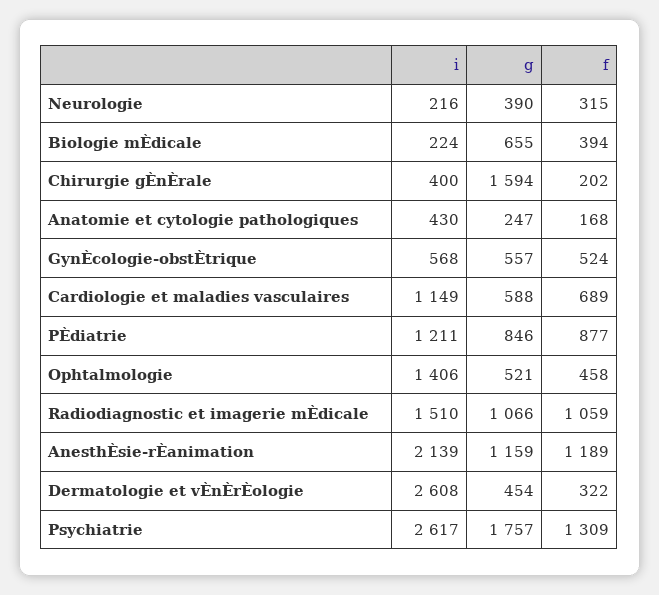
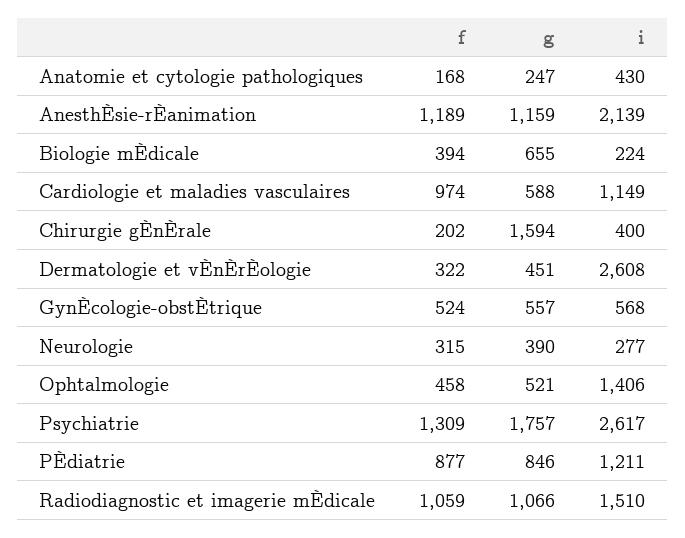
  {
    "i": {
-     "Neurologie": 216,
+     "Neurologie": 277,
      "Biologie mÈdicale": 224,
      "Chirurgie gÈnÈrale": 400,
      "Anatomie et cytologie pathologiques": 430,
      "GynÈcologie-obstÈtrique": 568,
      "Cardiologie et maladies vasculaires": 1149,
      "PÈdiatrie": 1211,
      "Ophtalmologie": 1406,
      "Radiodiagnostic et imagerie mÈdicale": 1510,
      "AnesthÈsie-rÈanimation": 2139,
      "Dermatologie et vÈnÈrÈologie": 2608,
      "Psychiatrie": 2617
    },
    "g": {
      "Neurologie": 390,
      "Biologie mÈdicale": 655,
      "Chirurgie gÈnÈrale": 1594,
      "Anatomie et cytologie pathologiques": 247,
      "GynÈcologie-obstÈtrique": 557,
      "Cardiologie et maladies vasculaires": 588,
      "PÈdiatrie": 846,
      "Ophtalmologie": 521,
      "Radiodiagnostic et imagerie mÈdicale": 1066,
      "AnesthÈsie-rÈanimation": 1159,
-     "Dermatologie et vÈnÈrÈologie": 454,
+     "Dermatologie et vÈnÈrÈologie": 451,
      "Psychiatrie": 1757
    },
    "f": {
      "Neurologie": 315,
      "Biologie mÈdicale": 394,
      "Chirurgie gÈnÈrale": 202,
      "Anatomie et cytologie pathologiques": 168,
      "GynÈcologie-obstÈtrique": 524,
-     "Cardiologie et maladies vasculaires": 689,
+     "Cardiologie et maladies vasculaires": 974,
      "PÈdiatrie": 877,
      "Ophtalmologie": 458,
      "Radiodiagnostic et imagerie mÈdicale": 1059,
      "AnesthÈsie-rÈanimation": 1189,
      "Dermatologie et vÈnÈrÈologie": 322,
      "Psychiatrie": 1309
    }
  }

